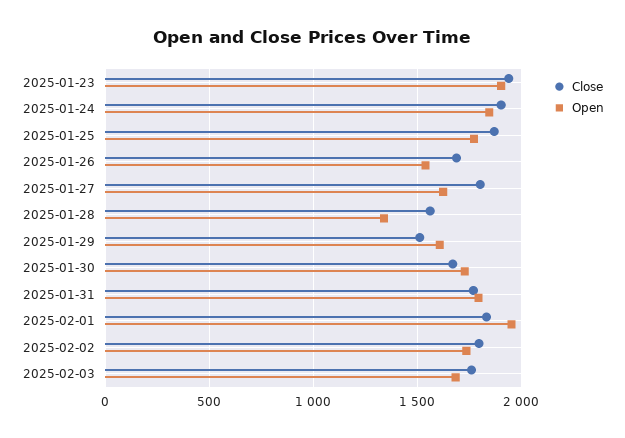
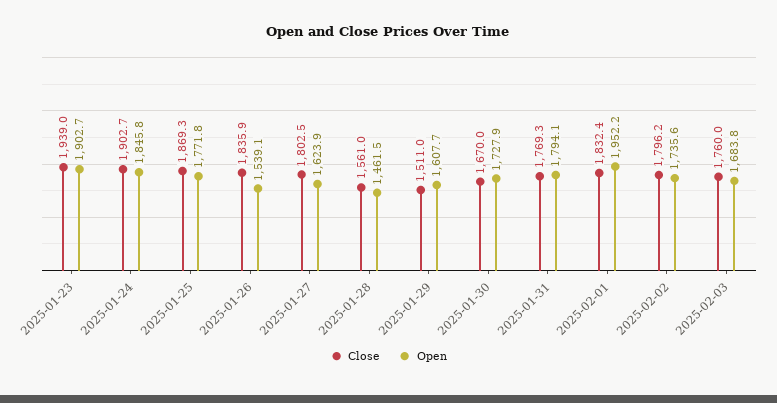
  {
    "Close": {
      "2025-01-23": 1939,
      "2025-01-24": 1902.7,
      "2025-01-25": 1869.3,
-     "2025-01-26": 1700,
+     "2025-01-26": 1835.9,
      "2025-01-27": 1802.5,
      "2025-01-28": 1561,
      "2025-01-29": 1511,
      "2025-01-30": 1670,
      "2025-01-31": 1769.3,
      "2025-02-01": 1832.4,
      "2025-02-02": 1796.2,
      "2025-02-03": 1760
    },
    "Open": {
      "2025-01-23": 1902.7,
      "2025-01-24": 1845.8,
      "2025-01-25": 1771.8,
      "2025-01-26": 1539.1,
      "2025-01-27": 1623.9,
-     "2025-01-28": 1350,
+     "2025-01-28": 1461.5,
      "2025-01-29": 1607.7,
      "2025-01-30": 1727.9,
      "2025-01-31": 1794.1,
      "2025-02-01": 1952.2,
      "2025-02-02": 1735.6,
      "2025-02-03": 1683.8
    }
  }

